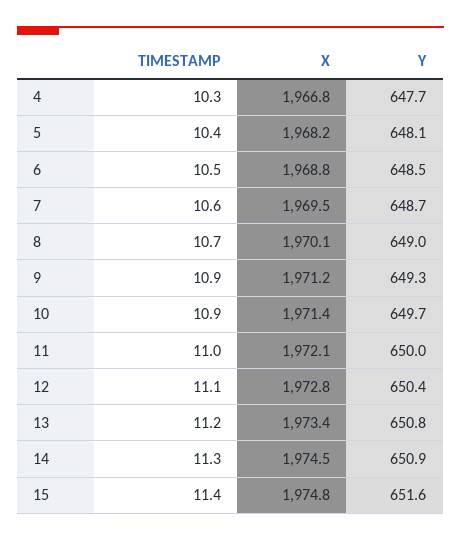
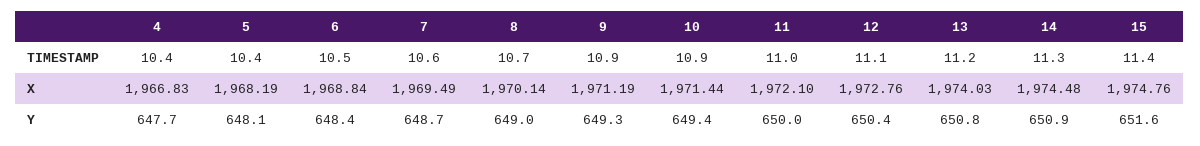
  {
    "TIMESTAMP": {
-     "4": 10.3,
+     "4": 10.4,
      "5": 10.4,
      "6": 10.5,
      "7": 10.6,
      "8": 10.7,
      "9": 10.9,
      "10": 10.9,
      "11": 11,
      "12": 11.1,
      "13": 11.2,
      "14": 11.3,
      "15": 11.4
    },
    "X": {
      "4": 1966.83,
      "5": 1968.19,
      "6": 1968.84,
      "7": 1969.49,
      "8": 1970.14,
      "9": 1971.19,
      "10": 1971.44,
      "11": 1972.1,
      "12": 1972.76,
-     "13": 1973.4,
+     "13": 1974.03,
      "14": 1974.48,
      "15": 1974.76
    },
    "Y": {
      "4": 647.7,
      "5": 648.1,
-     "6": 648.5,
+     "6": 648.4,
      "7": 648.7,
      "8": 649,
      "9": 649.3,
-     "10": 649.7,
+     "10": 649.4,
      "11": 650,
      "12": 650.4,
      "13": 650.8,
      "14": 650.9,
      "15": 651.6
    }
  }

